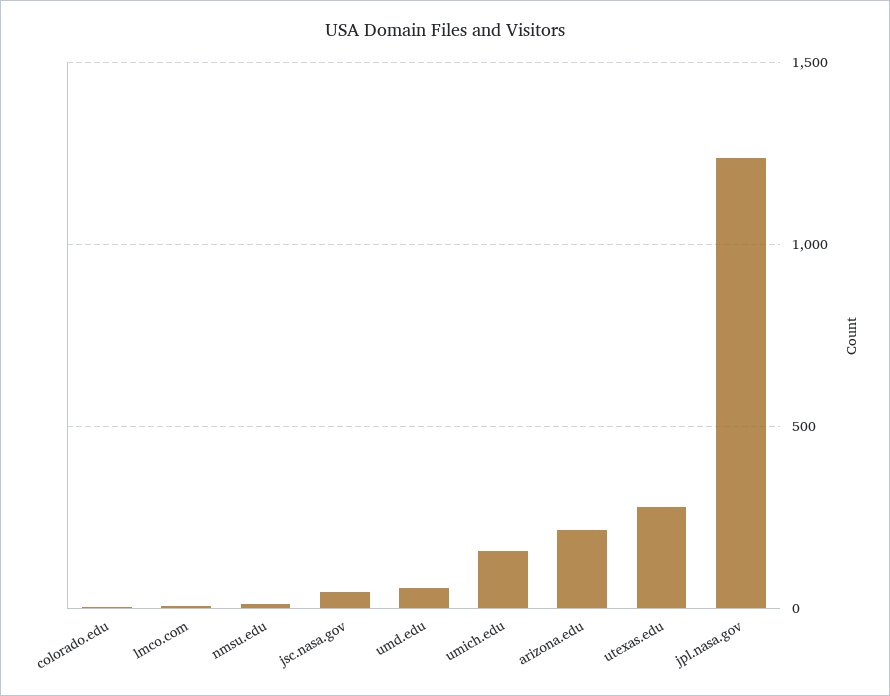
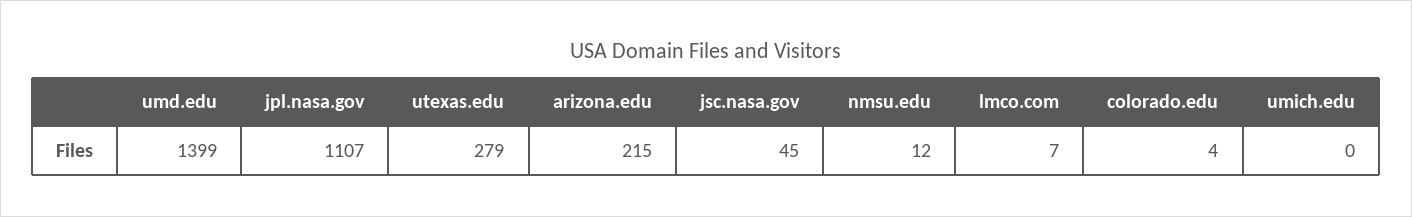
  {
    "colorado.edu": 4,
    "lmco.com": 7,
    "nmsu.edu": 12,
    "jsc.nasa.gov": 45,
-   "umd.edu": 50,
+   "umd.edu": 1399,
-   "umich.edu": 150,
+   "umich.edu": 0,
    "arizona.edu": 215,
    "utexas.edu": 279,
-   "jpl.nasa.gov": 1250
+   "jpl.nasa.gov": 1107
  }

